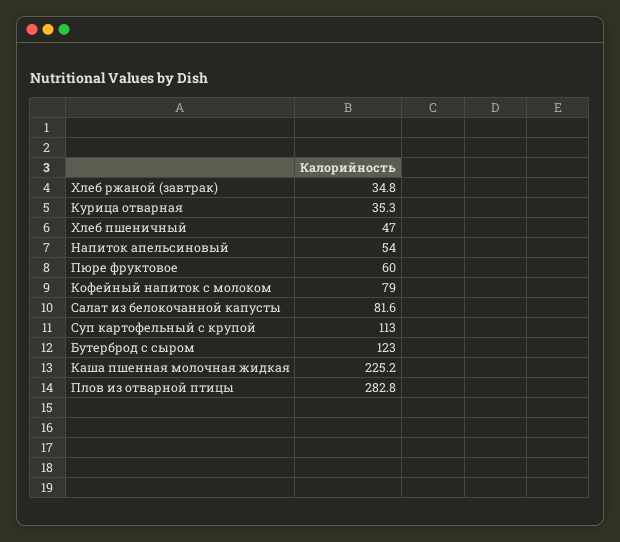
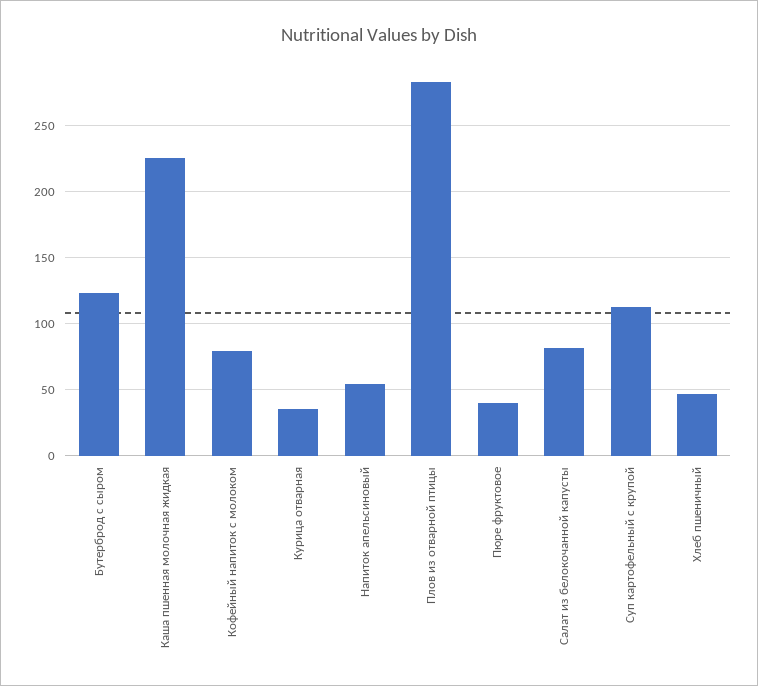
  {
-   "Хлеб ржаной (завтрак)": 34.8,
    "Курица отварная": 35.3,
    "Хлеб пшеничный": 47,
    "Напиток апельсиновый": 54,
-   "Пюре фруктовое": 60,
+   "Пюре фруктовое": 40,
    "Кофейный напиток с молоком": 79,
    "Салат из белокочанной капусты": 81.6,
    "Суп картофельный с крупой": 113,
    "Бутерброд с сыром": 123,
    "Каша пшенная молочная жидкая": 225.2,
    "Плов из отварной птицы": 282.8
  }

